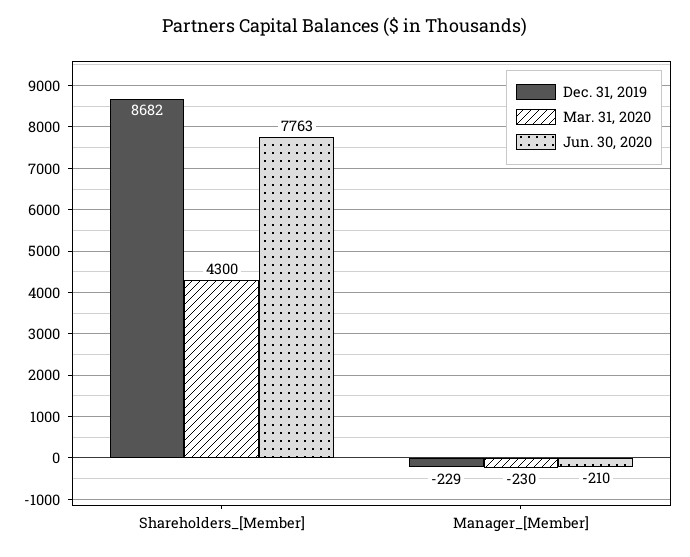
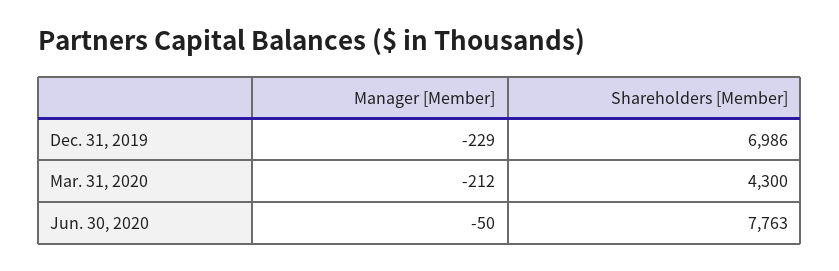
  {
    "Dec. 31, 2019": {
-     "Shareholders_[Member]": 8682,
+     "Shareholders_[Member]": 6986,
      "Manager_[Member]": -229
    },
    "Mar. 31, 2020": {
      "Shareholders_[Member]": 4300,
-     "Manager_[Member]": -230
+     "Manager_[Member]": -212
    },
    "Jun. 30, 2020": {
      "Shareholders_[Member]": 7763,
-     "Manager_[Member]": -210
+     "Manager_[Member]": -50
    }
  }

